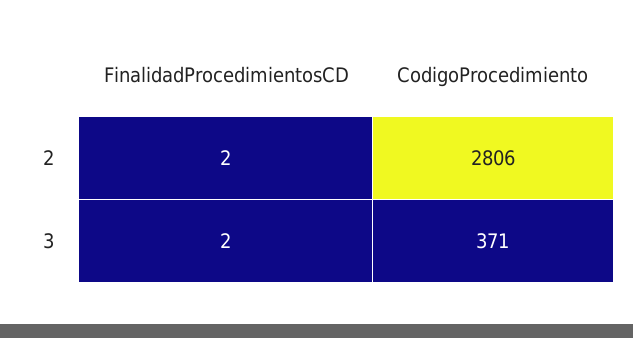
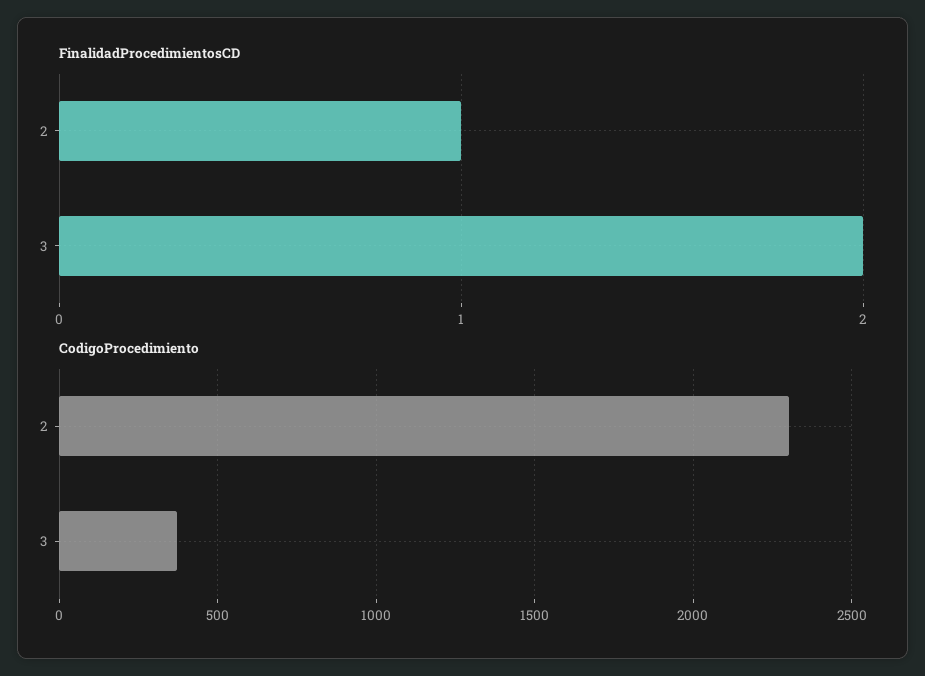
  {
    "FinalidadProcedimientosCD": {
-     "2": 2,
+     "2": 1,
      "3": 2
    },
    "CodigoProcedimiento": {
-     "2": 2806,
+     "2": 2300,
      "3": 371
    }
  }

